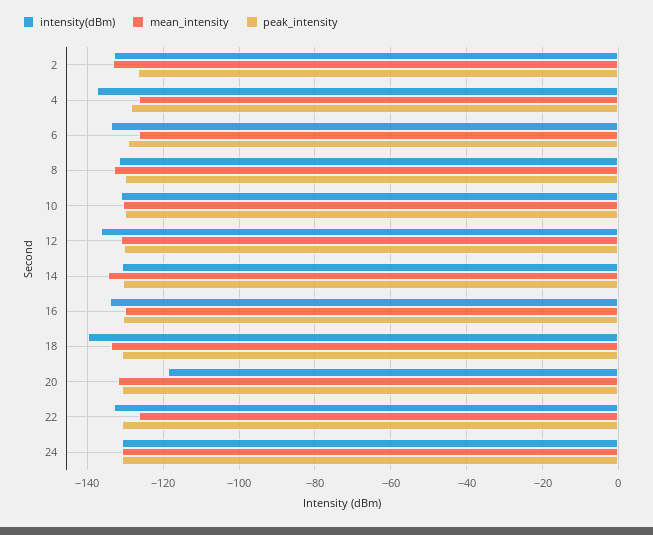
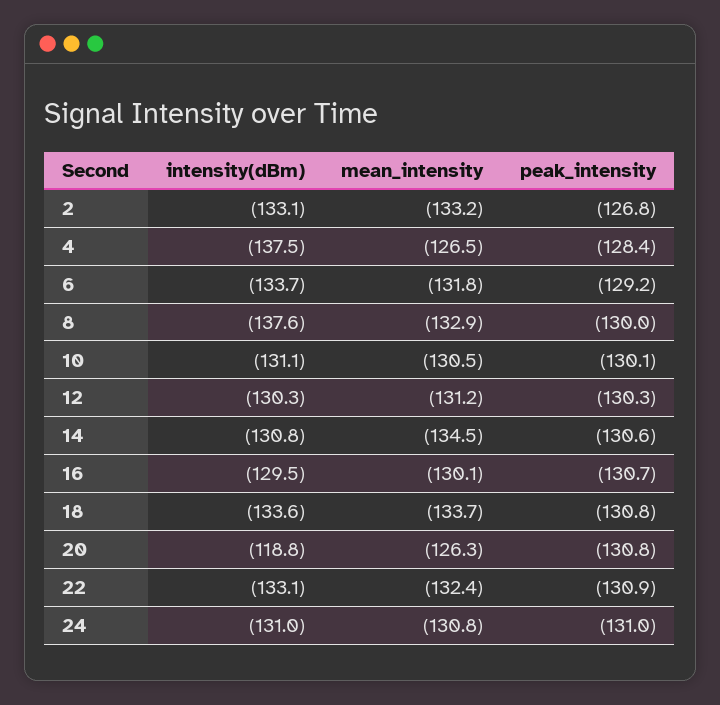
  {
    "intensity(dBm)": {
      "2": -133.1,
      "4": -137.5,
      "6": -133.7,
-     "8": -132,
+     "8": -137.6,
      "10": -131.1,
-     "12": -136,
+     "12": -130.3,
      "14": -130.8,
-     "16": -134,
+     "16": -129.5,
-     "18": -140,
+     "18": -133.6,
      "20": -118.8,
      "22": -133.1,
      "24": -131
    },
    "mean_intensity": {
      "2": -133.2,
      "4": -126.5,
-     "6": -126,
+     "6": -131.8,
      "8": -132.9,
      "10": -130.5,
      "12": -131.2,
      "14": -134.5,
      "16": -130.1,
      "18": -133.7,
-     "20": -132,
+     "20": -126.3,
-     "22": -126,
+     "22": -132.4,
      "24": -130.8
    },
    "peak_intensity": {
      "2": -126.8,
      "4": -128.4,
      "6": -129.2,
      "8": -130,
      "10": -130.1,
      "12": -130.3,
      "14": -130.6,
      "16": -130.7,
      "18": -130.8,
      "20": -130.8,
      "22": -130.9,
      "24": -131
    }
  }

